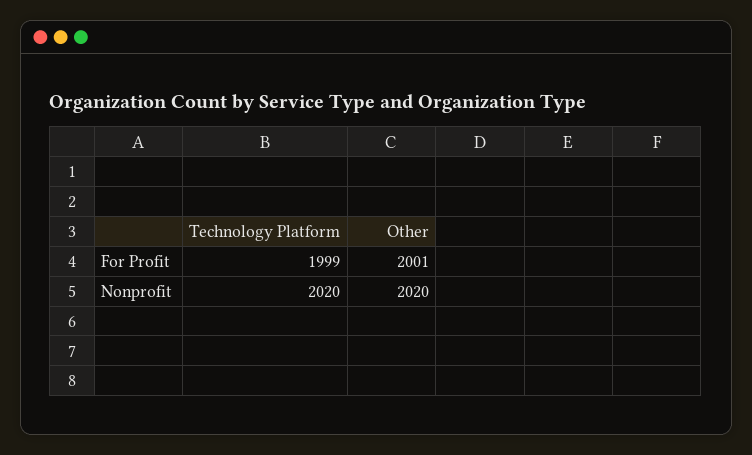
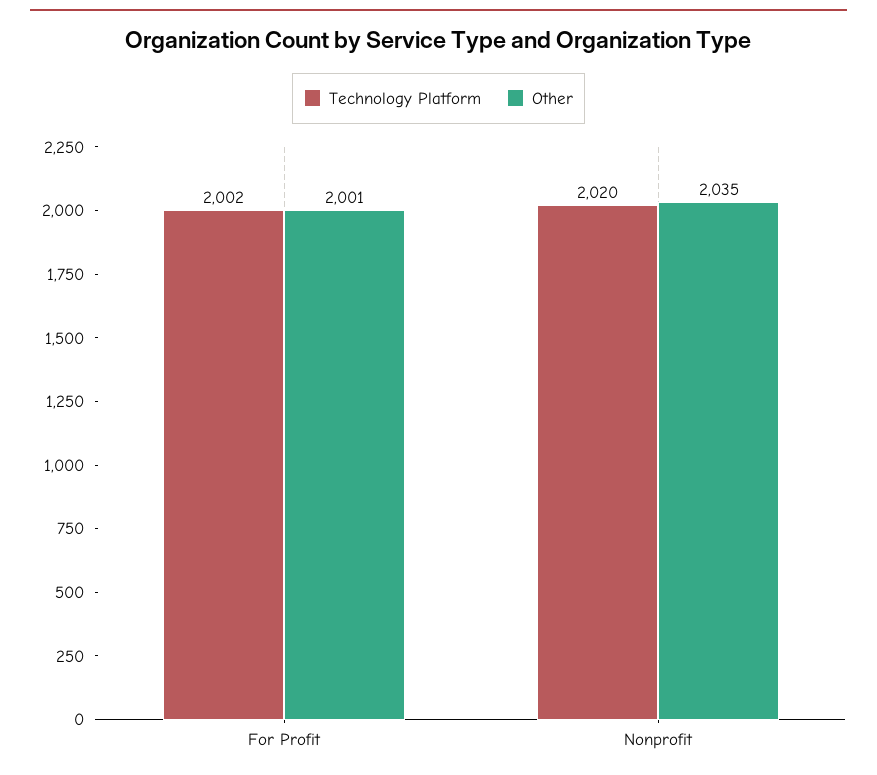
  {
    "Technology Platform": {
-     "For Profit": 1999,
+     "For Profit": 2002,
      "Nonprofit": 2020
    },
    "Other": {
      "For Profit": 2001,
-     "Nonprofit": 2020
+     "Nonprofit": 2035
    }
  }

